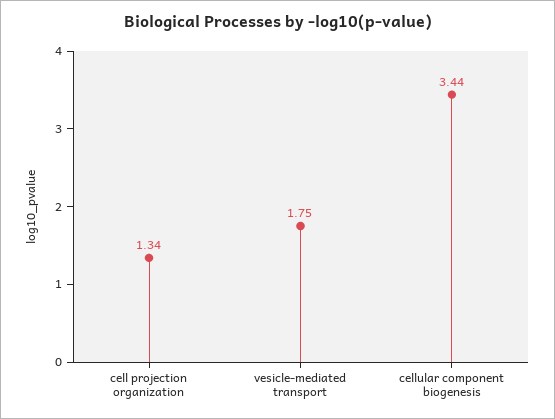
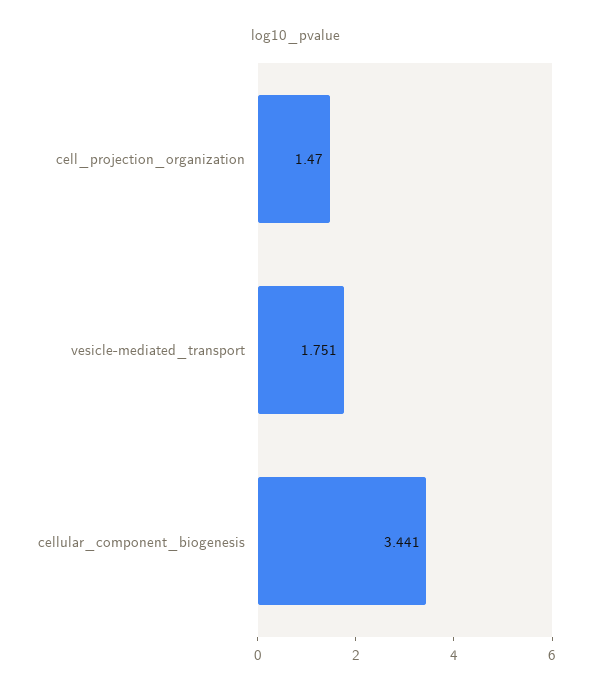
  {
-   "cell projection organization": 1.34,
+   "cell projection organization": 1.47,
    "vesicle-mediated transport": 1.751,
    "cellular component biogenesis": 3.441
  }

